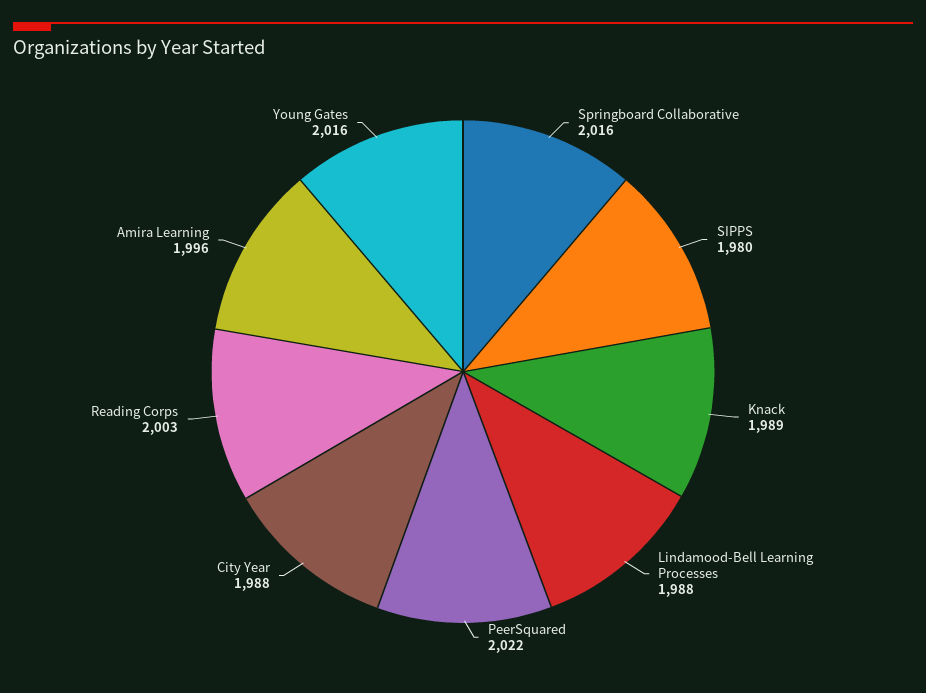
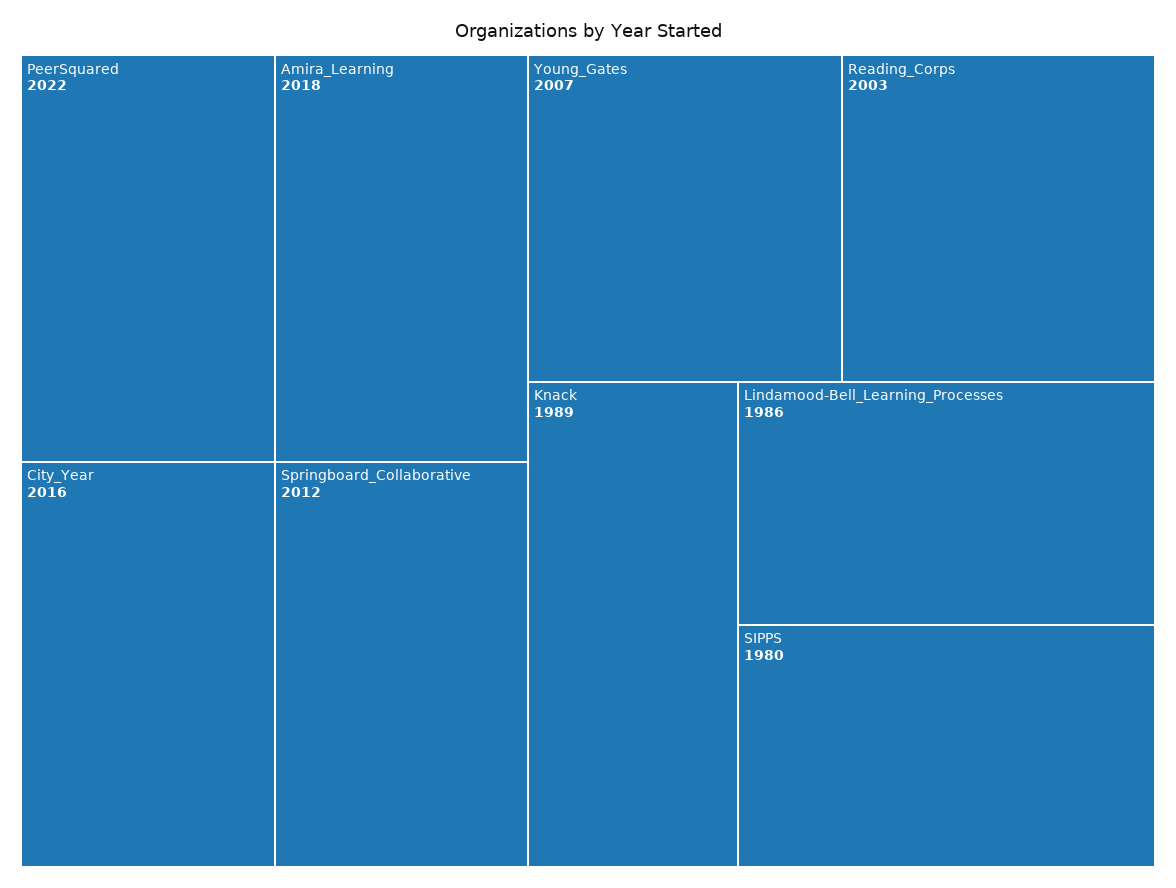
  {
-   "Springboard Collaborative": 2016,
+   "Springboard Collaborative": 2012,
    "SIPPS": 1980,
    "Knack": 1989,
-   "Lindamood-Bell Learning Processes": 1988,
+   "Lindamood-Bell Learning Processes": 1986,
    "PeerSquared": 2022,
-   "City Year": 1988,
+   "City Year": 2016,
    "Reading Corps": 2003,
-   "Amira Learning": 1996,
+   "Amira Learning": 2018,
-   "Young Gates": 2016
+   "Young Gates": 2007
  }

